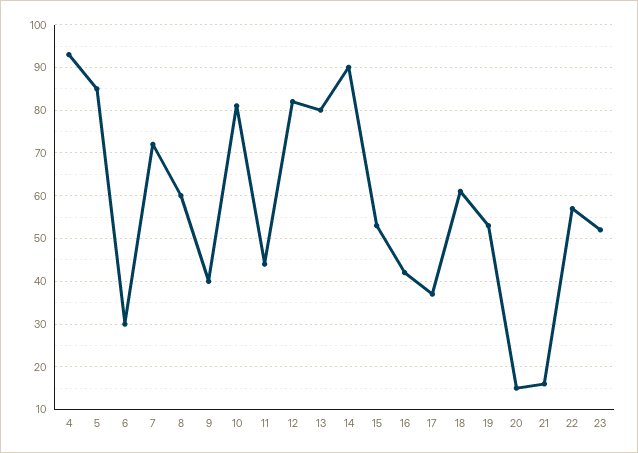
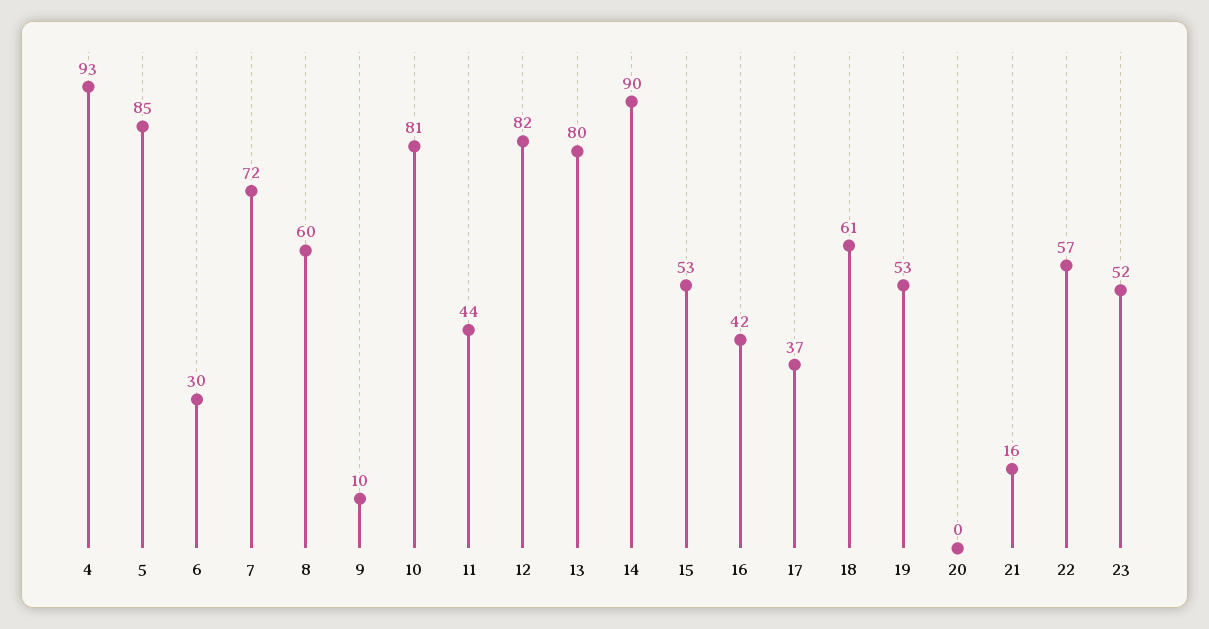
  {
    "4": 93,
    "5": 85,
    "6": 30,
    "7": 72,
    "8": 60,
-   "9": 40,
+   "9": 10,
    "10": 81,
    "11": 44,
    "12": 82,
    "13": 80,
    "14": 90,
    "15": 53,
    "16": 42,
    "17": 37,
    "18": 61,
    "19": 53,
-   "20": 15,
+   "20": 0,
    "21": 16,
    "22": 57,
    "23": 52
  }

